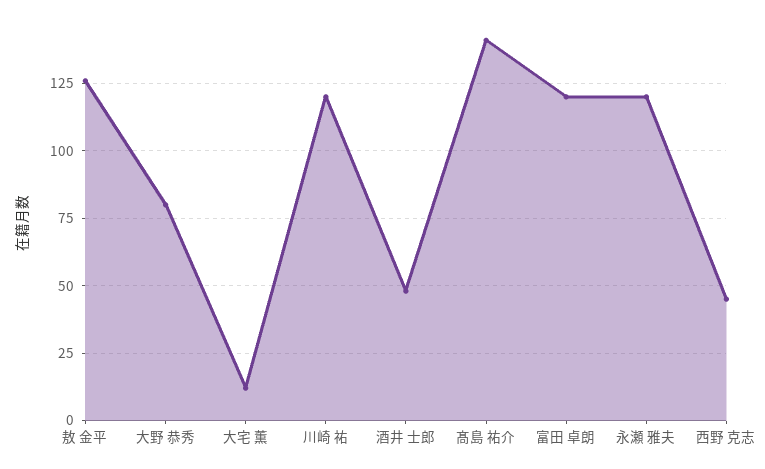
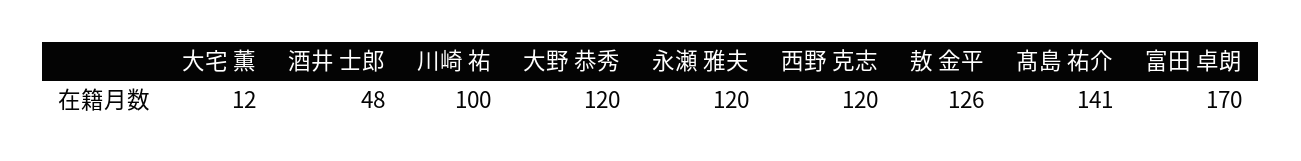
  {
    "敖 金平": 126,
-   "大野 恭秀": 80,
+   "大野 恭秀": 120,
    "大宅 薫": 12,
-   "川崎 祐": 120,
+   "川崎 祐": 100,
    "酒井 士郎": 48,
    "髙島 祐介": 141,
-   "富田 卓朗": 120,
+   "富田 卓朗": 170,
    "永瀬 雅夫": 120,
-   "西野 克志": 45
+   "西野 克志": 120
  }

